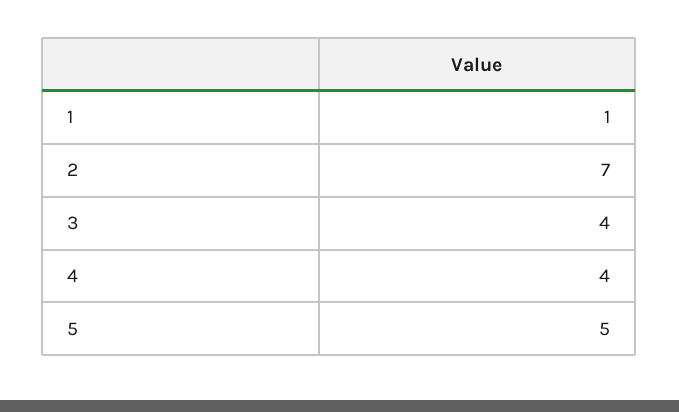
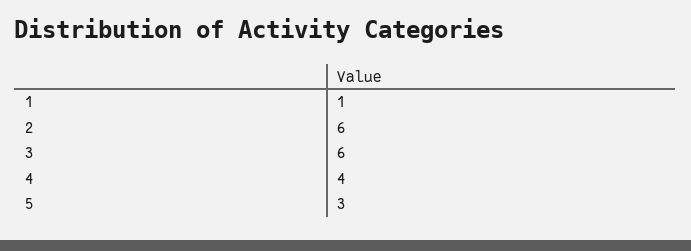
  {
    "1": 1,
-   "2": 7,
+   "2": 6,
-   "3": 4,
+   "3": 6,
    "4": 4,
-   "5": 5
+   "5": 3
  }

